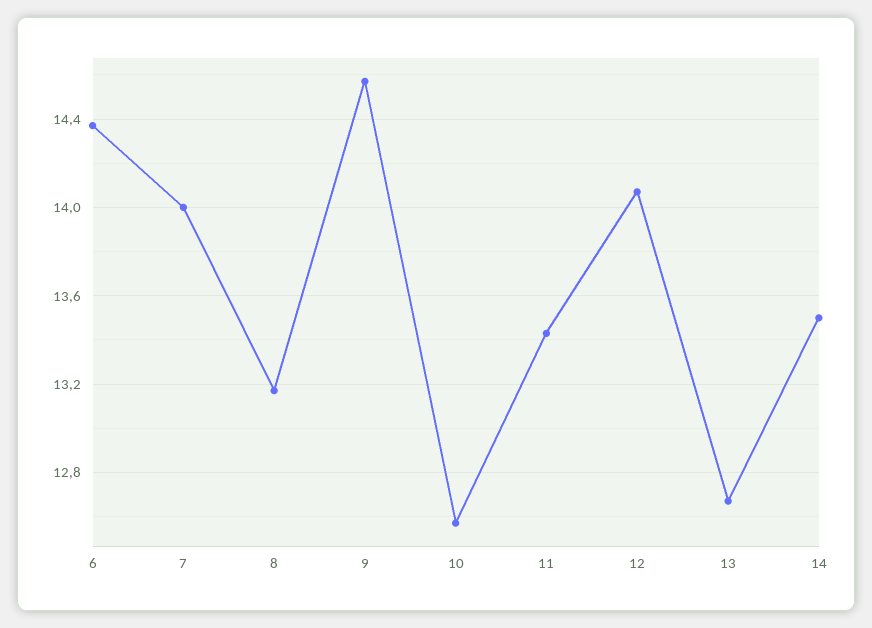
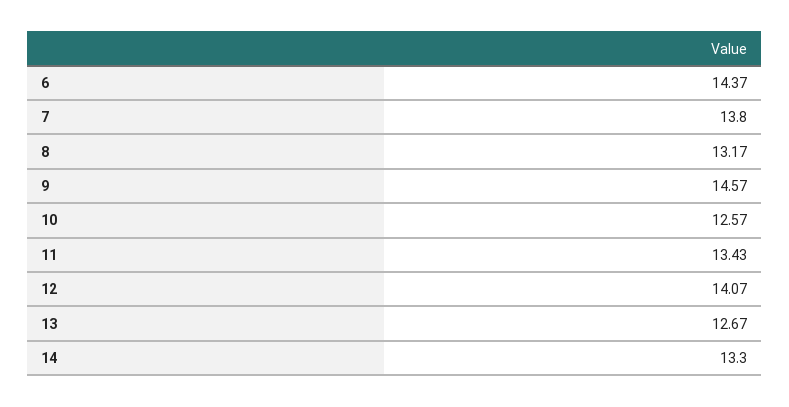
  {
    "6": 14.37,
-   "7": 14,
+   "7": 13.8,
    "8": 13.17,
    "9": 14.57,
    "10": 12.57,
    "11": 13.43,
    "12": 14.07,
    "13": 12.67,
-   "14": 13.5
+   "14": 13.3
  }

